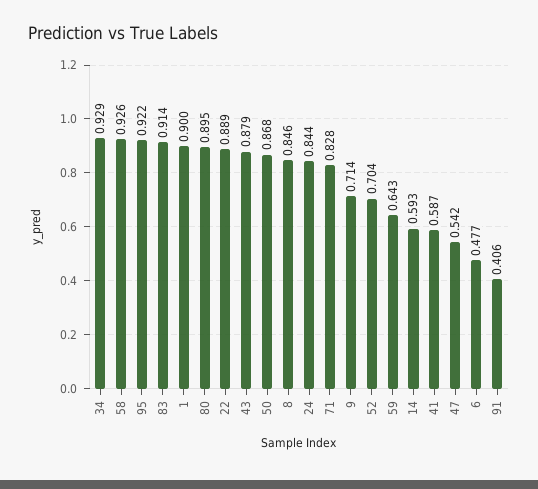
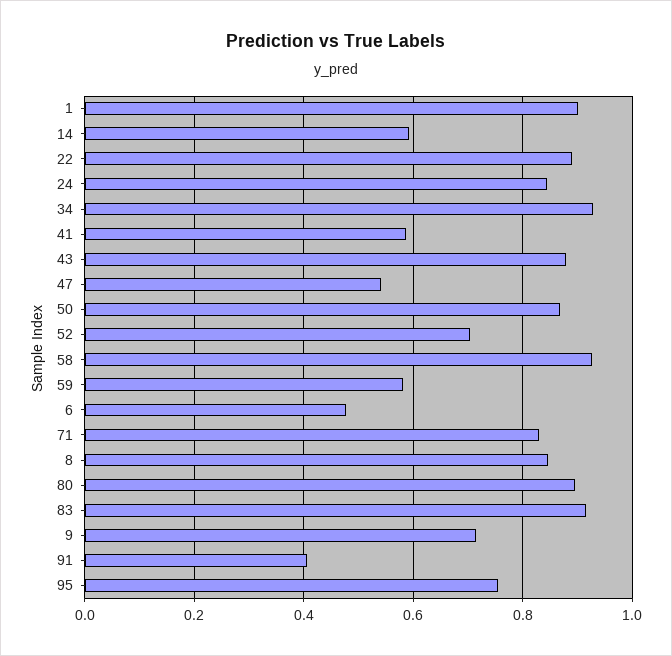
  {
    "34": 0.929,
    "58": 0.926,
-   "95": 0.922,
+   "95": 0.76,
    "83": 0.914,
    "1": 0.9,
    "80": 0.895,
    "22": 0.889,
    "43": 0.879,
    "50": 0.868,
    "8": 0.846,
    "24": 0.844,
    "71": 0.828,
    "9": 0.714,
    "52": 0.704,
-   "59": 0.643,
+   "59": 0.58,
    "14": 0.593,
    "41": 0.587,
    "47": 0.542,
    "6": 0.477,
    "91": 0.406
  }

